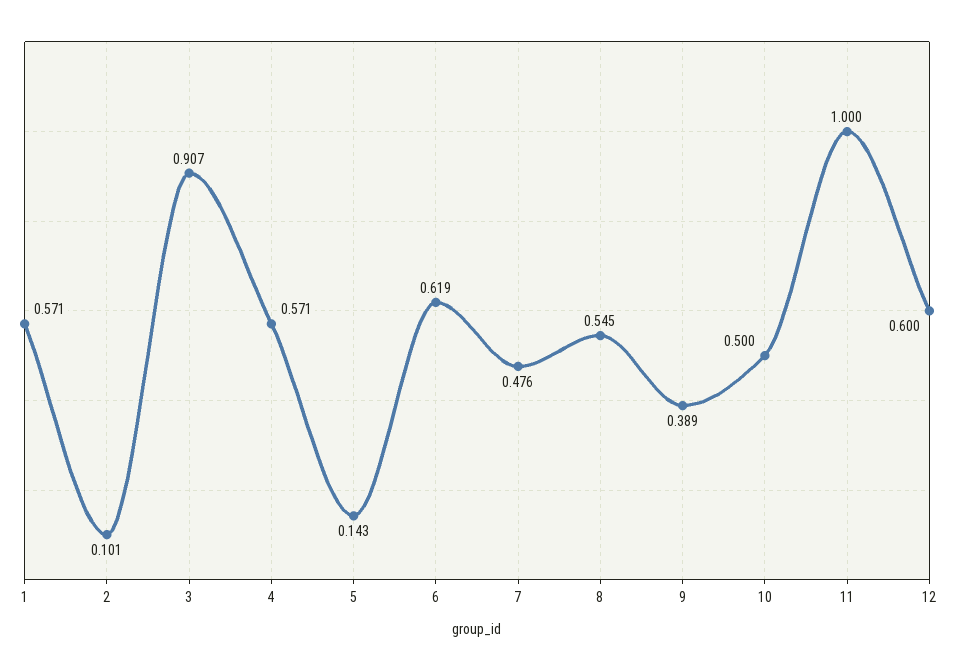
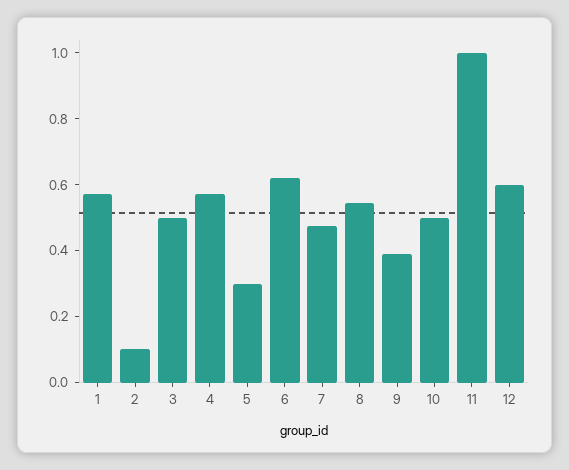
  {
    "1": 0.571,
    "2": 0.101,
-   "3": 0.907,
+   "3": 0.5,
    "4": 0.571,
-   "5": 0.143,
+   "5": 0.3,
    "6": 0.619,
    "7": 0.476,
    "8": 0.545,
    "9": 0.389,
    "10": 0.5,
    "11": 1,
    "12": 0.6
  }

